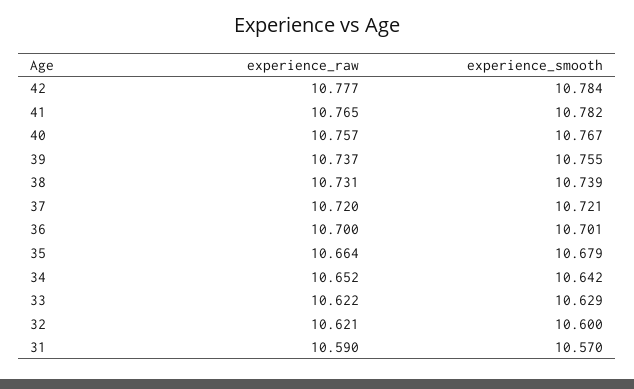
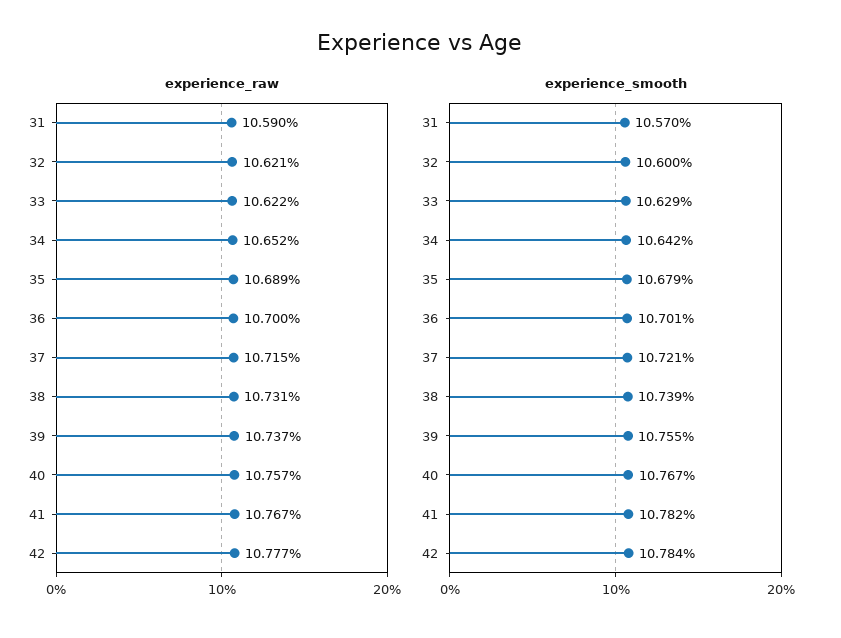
  {
    "experience_raw": {
      "42": 10.777,
-     "41": 10.765,
+     "41": 10.767,
      "40": 10.757,
      "39": 10.737,
      "38": 10.731,
-     "37": 10.72,
+     "37": 10.715,
      "36": 10.7,
-     "35": 10.664,
+     "35": 10.689,
      "34": 10.652,
      "33": 10.622,
      "32": 10.621,
      "31": 10.59
    },
    "experience_smooth": {
      "42": 10.784,
      "41": 10.782,
      "40": 10.767,
      "39": 10.755,
      "38": 10.739,
      "37": 10.721,
      "36": 10.701,
      "35": 10.679,
      "34": 10.642,
      "33": 10.629,
      "32": 10.6,
      "31": 10.57
    }
  }

